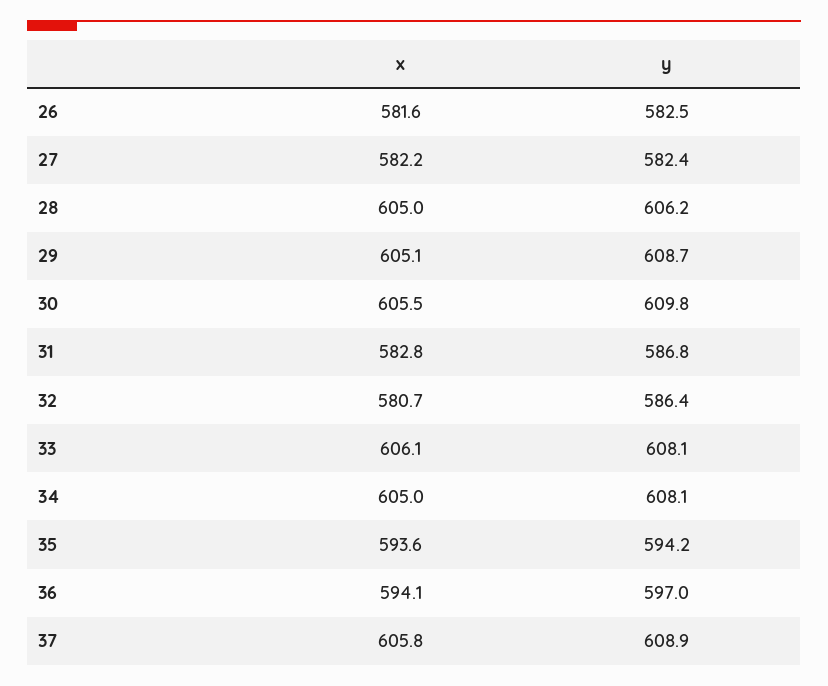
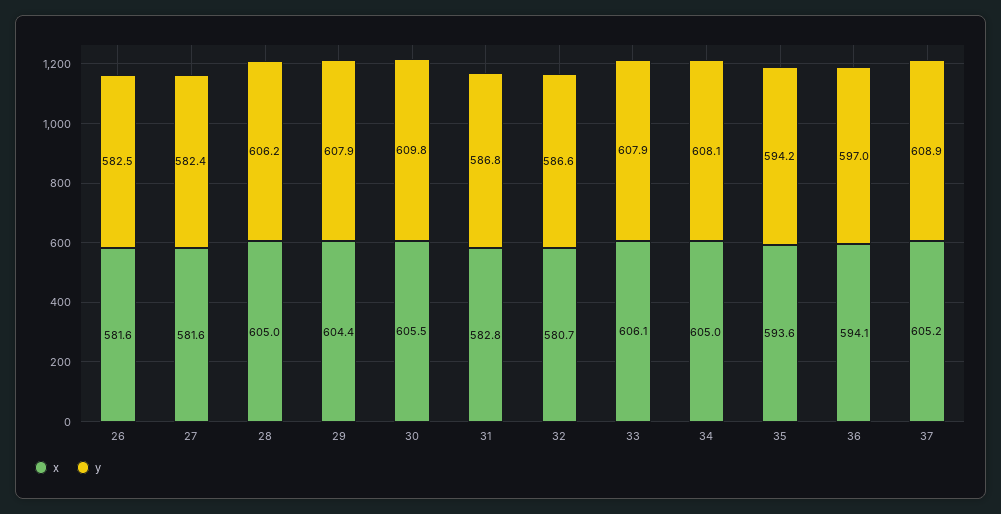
  {
    "x": {
      "26": 581.6,
-     "27": 582.2,
+     "27": 581.6,
      "28": 605,
-     "29": 605.1,
+     "29": 604.4,
      "30": 605.5,
      "31": 582.8,
      "32": 580.7,
      "33": 606.1,
      "34": 605,
      "35": 593.6,
      "36": 594.1,
-     "37": 605.8
+     "37": 605.2
    },
    "y": {
      "26": 582.5,
      "27": 582.4,
      "28": 606.2,
-     "29": 608.7,
+     "29": 607.9,
      "30": 609.8,
      "31": 586.8,
-     "32": 586.4,
+     "32": 586.6,
-     "33": 608.1,
+     "33": 607.9,
      "34": 608.1,
      "35": 594.2,
      "36": 597,
      "37": 608.9
    }
  }

